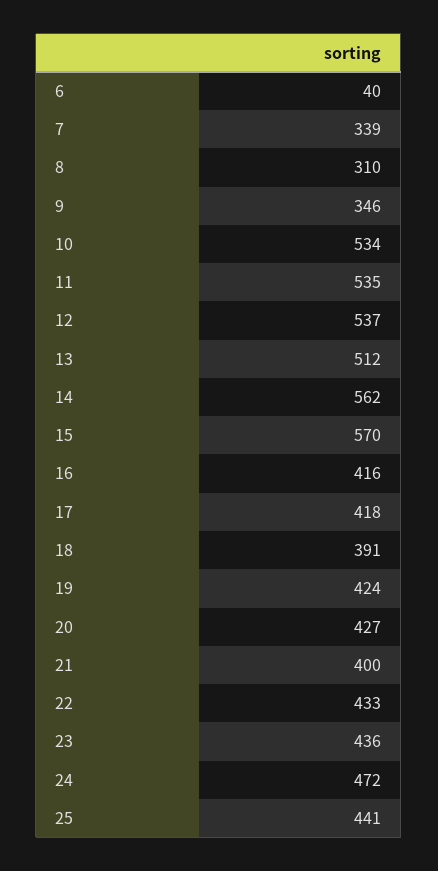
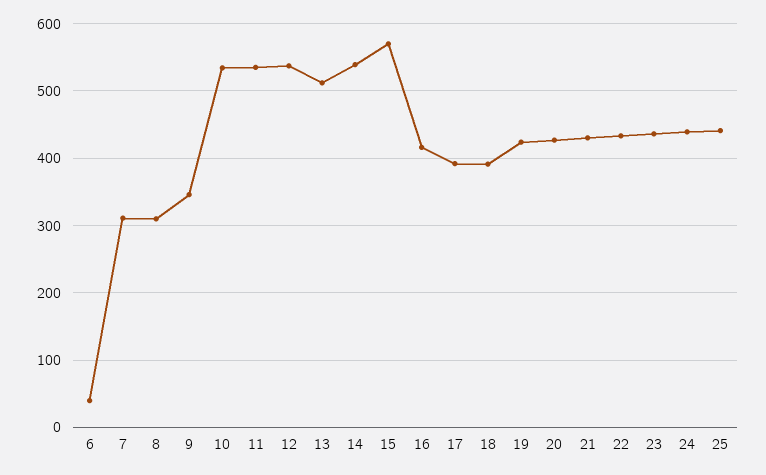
  {
    "6": 40,
-   "7": 339,
+   "7": 310,
    "8": 310,
    "9": 346,
    "10": 534,
    "11": 535,
    "12": 537,
    "13": 512,
-   "14": 562,
+   "14": 540,
    "15": 570,
    "16": 416,
-   "17": 418,
+   "17": 390,
    "18": 391,
    "19": 424,
    "20": 427,
-   "21": 400,
+   "21": 430,
    "22": 433,
    "23": 436,
-   "24": 472,
+   "24": 440,
    "25": 441
  }

